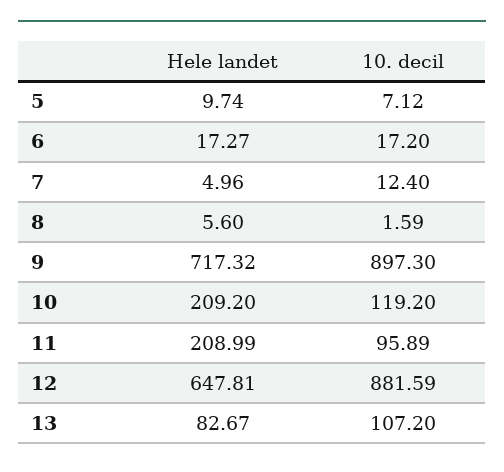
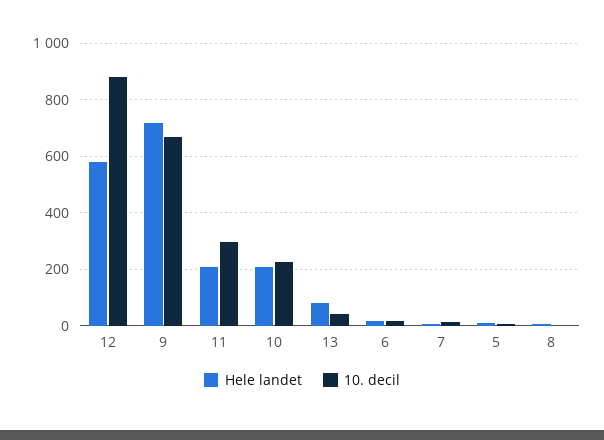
  {
    "Hele landet": {
      "5": 9.74,
      "6": 17.27,
      "7": 4.96,
      "8": 5.6,
      "9": 717.32,
      "10": 209.2,
      "11": 208.99,
-     "12": 647.81,
+     "12": 575,
      "13": 82.67
    },
    "10. decil": {
      "5": 7.12,
      "6": 17.2,
      "7": 12.4,
      "8": 1.59,
-     "9": 897.3,
+     "9": 675,
-     "10": 119.2,
+     "10": 225,
-     "11": 95.89,
+     "11": 300,
      "12": 881.59,
-     "13": 107.2
+     "13": 50
    }
  }

